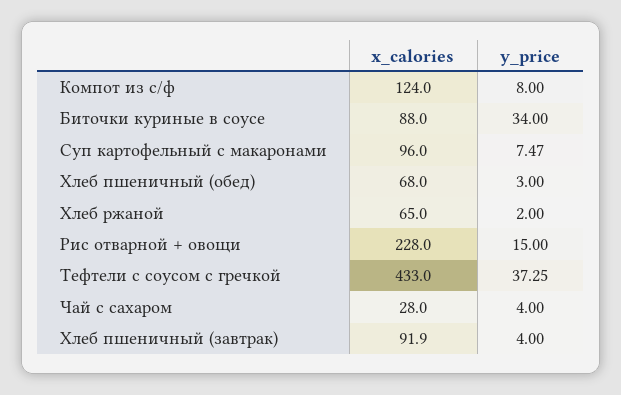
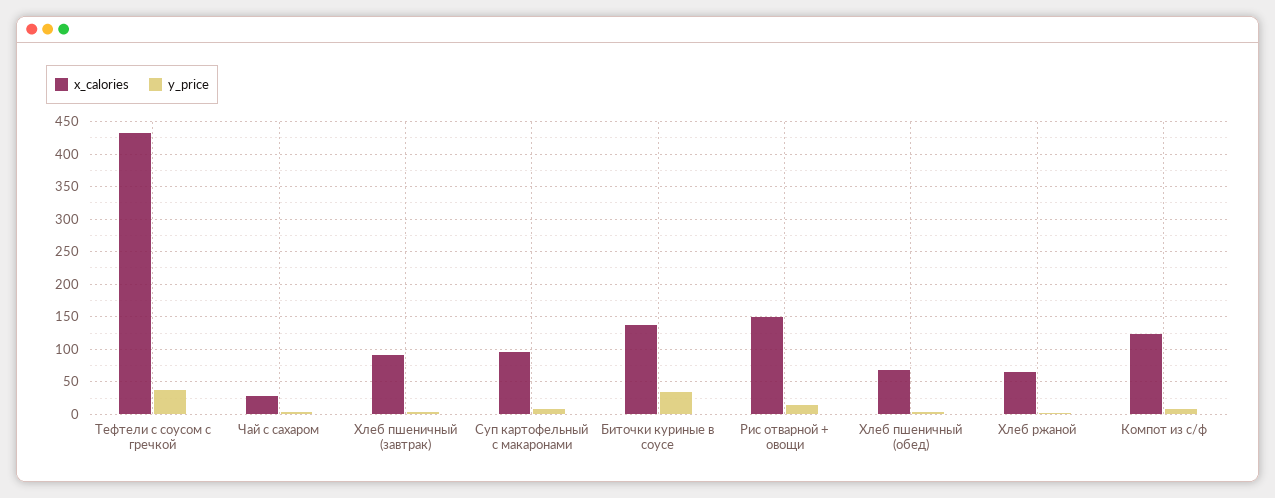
  {
    "x_calories": {
      "Компот из с/ф": 124,
-     "Биточки куриные в соусе": 88,
+     "Биточки куриные в соусе": 140,
      "Суп картофельный с макаронами": 96,
      "Хлеб пшеничный (обед)": 68,
      "Хлеб ржаной": 65,
-     "Рис отварной + овощи": 228,
+     "Рис отварной + овощи": 150,
      "Тефтели с соусом с гречкой": 433,
      "Чай с сахаром": 28,
      "Хлеб пшеничный (завтрак)": 91.9
    },
    "y_price": {
      "Компот из с/ф": 8,
      "Биточки куриные в соусе": 34,
      "Суп картофельный с макаронами": 7.47,
      "Хлеб пшеничный (обед)": 3,
      "Хлеб ржаной": 2,
      "Рис отварной + овощи": 15,
      "Тефтели с соусом с гречкой": 37.25,
      "Чай с сахаром": 4,
      "Хлеб пшеничный (завтрак)": 4
    }
  }

